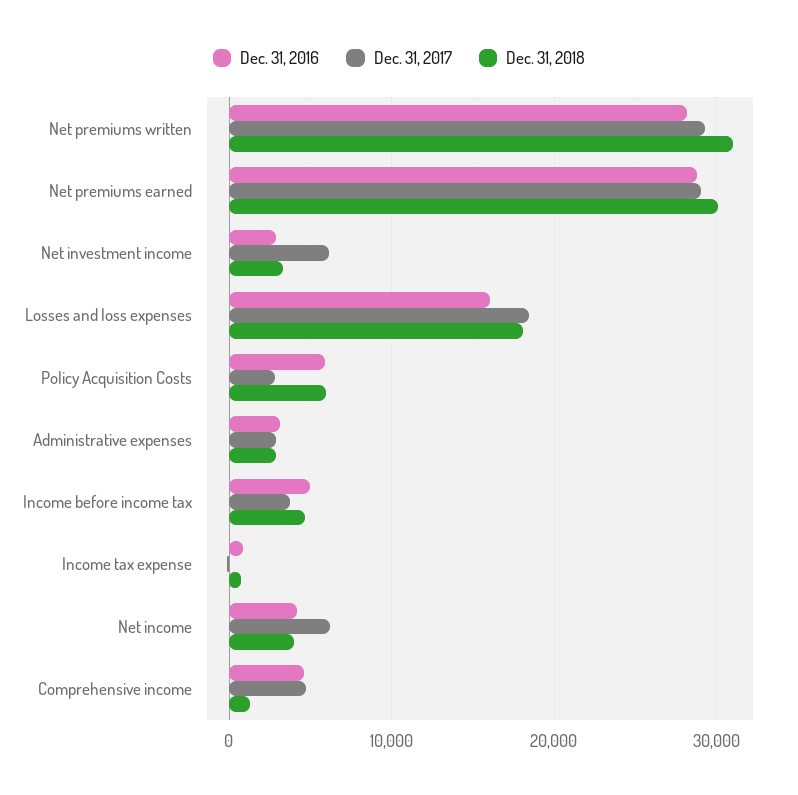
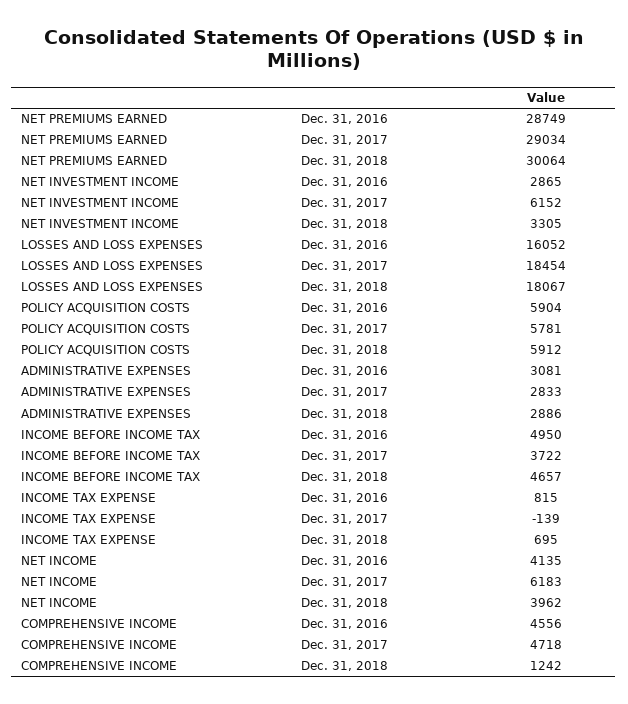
  {
    "Dec. 31, 2016": {
-     "Net premiums written": 28000,
      "Net premiums earned": 28749,
      "Net investment income": 2865,
      "Losses and loss expenses": 16052,
      "Policy Acquisition Costs": 5904,
      "Administrative expenses": 3081,
      "Income before income tax": 4950,
      "Income tax expense": 815,
      "Net income": 4135,
      "Comprehensive income": 4556
    },
    "Dec. 31, 2017": {
-     "Net premiums written": 29000,
      "Net premiums earned": 29034,
      "Net investment income": 6152,
      "Losses and loss expenses": 18454,
-     "Policy Acquisition Costs": 3000,
+     "Policy Acquisition Costs": 5781,
      "Administrative expenses": 2833,
      "Income before income tax": 3722,
      "Income tax expense": -139,
      "Net income": 6183,
      "Comprehensive income": 4718
    },
    "Dec. 31, 2018": {
-     "Net premiums written": 31000,
      "Net premiums earned": 30064,
      "Net investment income": 3305,
      "Losses and loss expenses": 18067,
      "Policy Acquisition Costs": 5912,
      "Administrative expenses": 2886,
      "Income before income tax": 4657,
      "Income tax expense": 695,
      "Net income": 3962,
      "Comprehensive income": 1242
    }
  }

